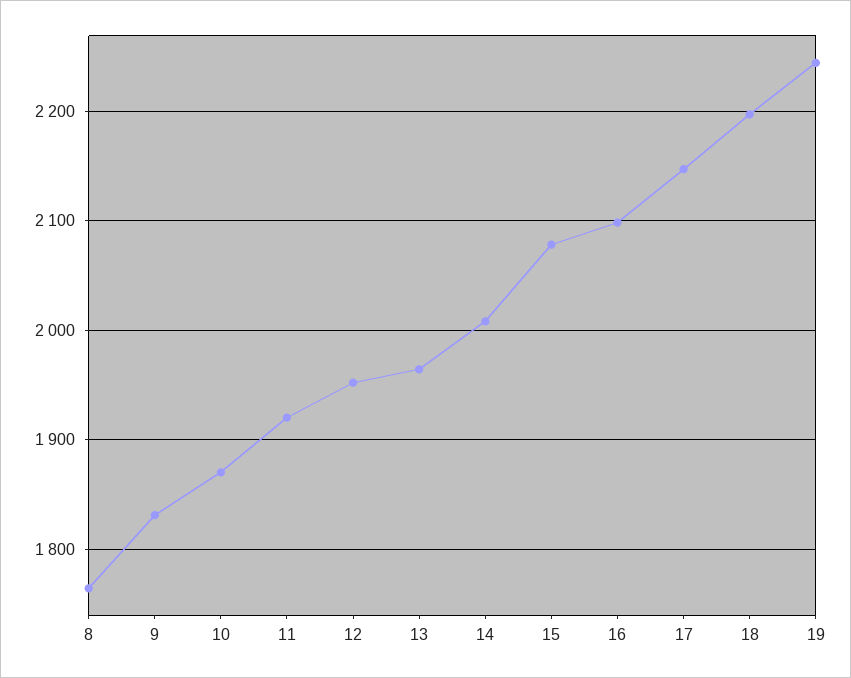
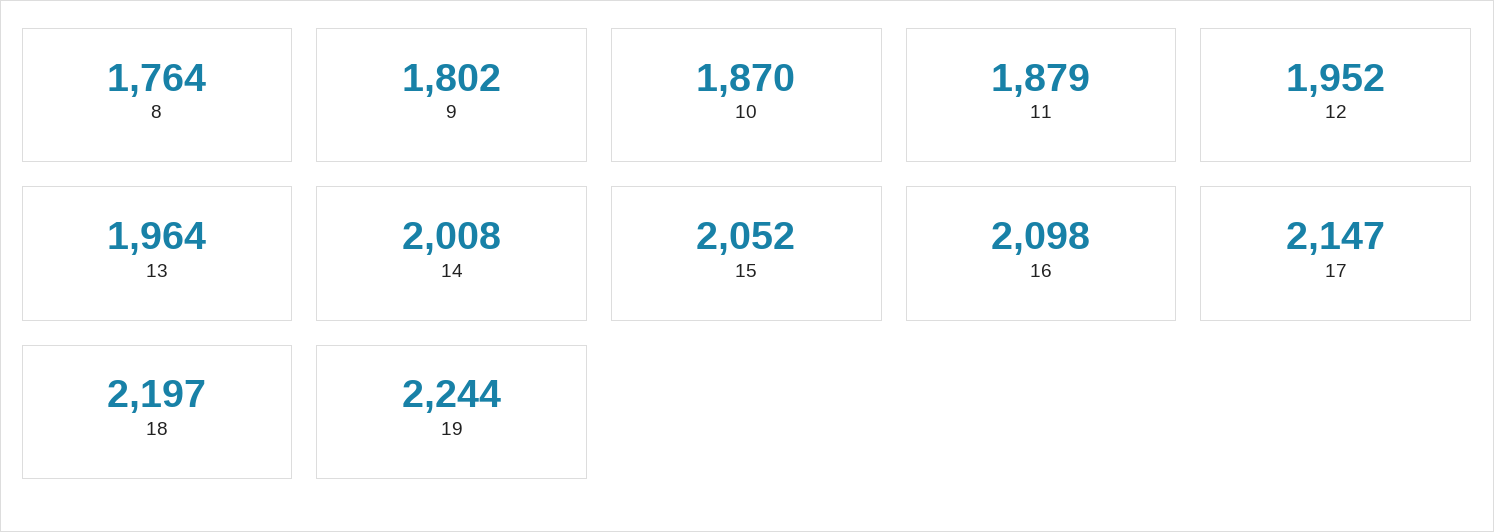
  {
    "8": 1764,
-   "9": 1830,
+   "9": 1802,
    "10": 1870,
-   "11": 1920,
+   "11": 1879,
    "12": 1952,
    "13": 1964,
    "14": 2008,
-   "15": 2080,
+   "15": 2052,
    "16": 2098,
    "17": 2147,
    "18": 2197,
    "19": 2244
  }

